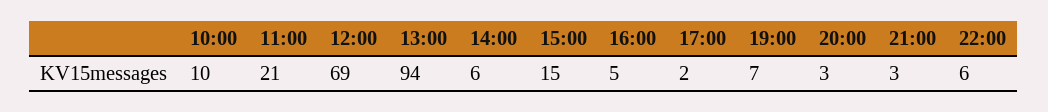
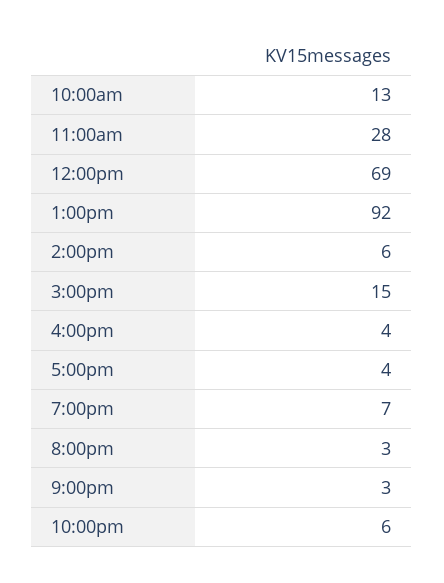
  {
-   "10:00": 10,
+   "10:00": 13,
-   "11:00": 21,
+   "11:00": 28,
    "12:00": 69,
-   "13:00": 94,
+   "13:00": 92,
    "14:00": 6,
    "15:00": 15,
-   "16:00": 5,
+   "16:00": 4,
-   "17:00": 2,
+   "17:00": 4,
    "19:00": 7,
    "20:00": 3,
    "21:00": 3,
    "22:00": 6
  }

